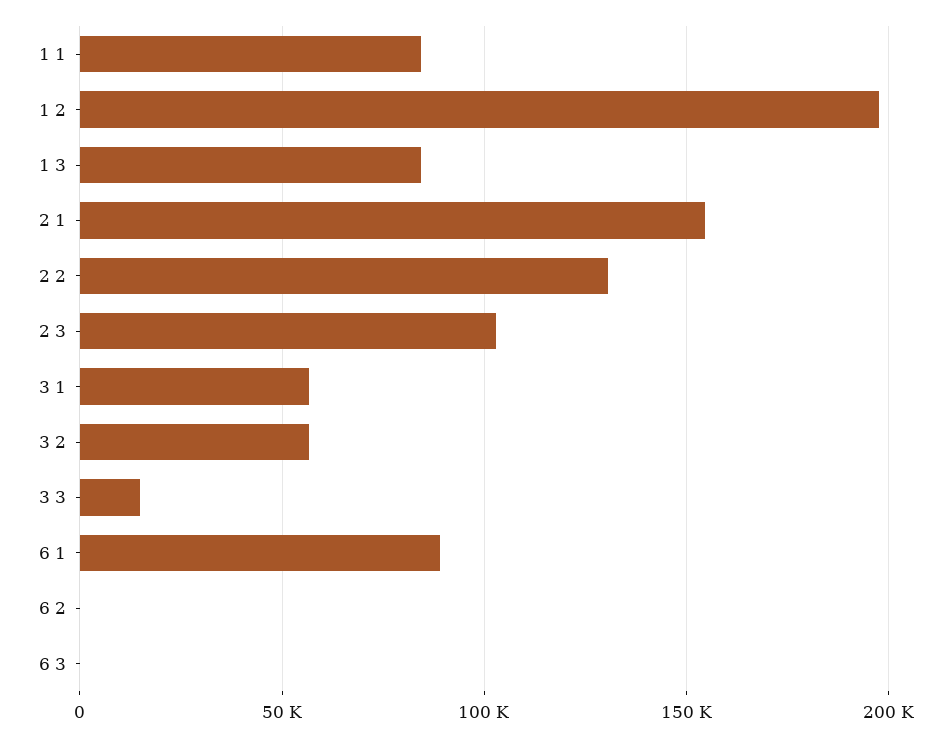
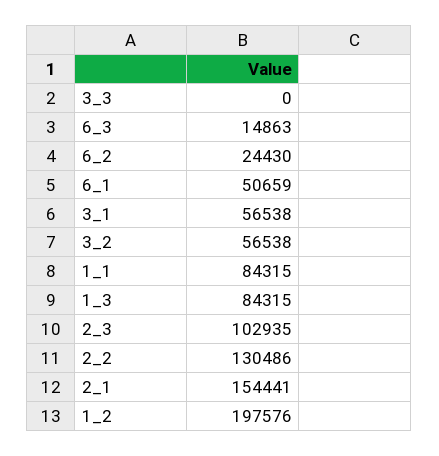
  {
    "1 1": 84315,
    "1 2": 197576,
    "1 3": 84315,
    "2 1": 154441,
    "2 2": 130486,
    "2 3": 102935,
    "3 1": 56538,
    "3 2": 56538,
-   "3 3": 15000,
+   "3 3": 0,
-   "6 1": 90000,
+   "6 1": 50659,
-   "6 2": 0,
+   "6 2": 24430,
-   "6 3": 0
+   "6 3": 14863
  }

